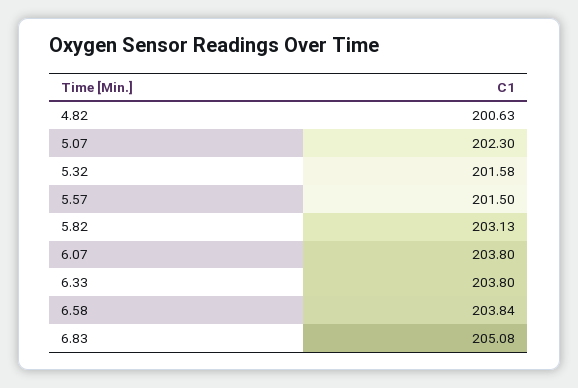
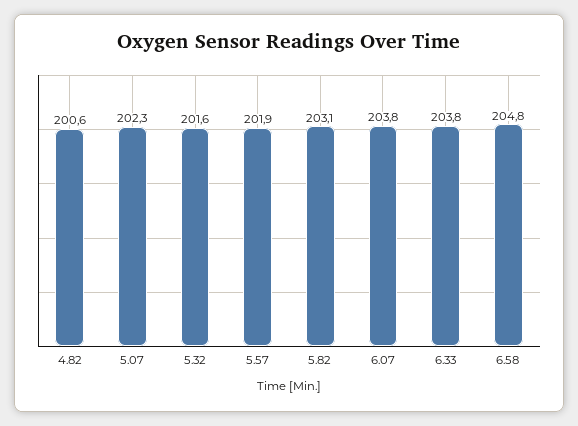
  {
    "4.82": 200.63,
    "5.07": 202.3,
    "5.32": 201.58,
-   "5.57": 201.5,
+   "5.57": 201.9,
    "5.82": 203.13,
    "6.07": 203.8,
    "6.33": 203.8,
-   "6.58": 203.84,
+   "6.58": 204.8
-   "6.83": 205.08
  }

